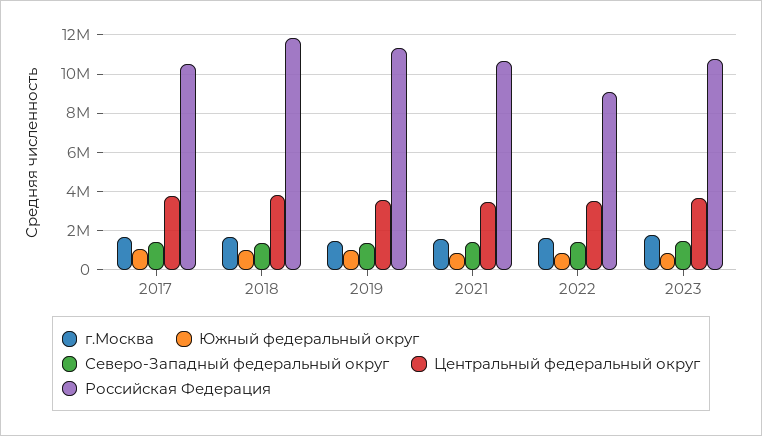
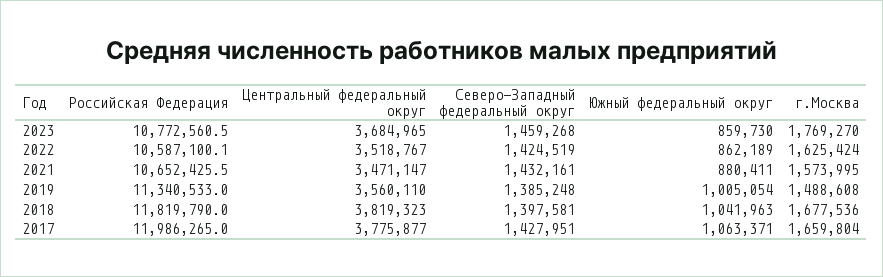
  {
    "г.Москва": {
      "2017": 1659804,
      "2018": 1677536,
      "2019": 1488608,
      "2021": 1573995,
      "2022": 1625424,
      "2023": 1769270
    },
    "Южный федеральный округ": {
      "2017": 1063371,
      "2018": 1041963,
      "2019": 1005054,
      "2021": 880411,
      "2022": 862189,
      "2023": 859730
    },
    "Северо-Западный федеральный округ": {
      "2017": 1427951,
      "2018": 1397581,
      "2019": 1385248,
      "2021": 1432161,
      "2022": 1424519,
      "2023": 1459268
    },
    "Центральный федеральный округ": {
      "2017": 3775877,
      "2018": 3819323,
      "2019": 3560110,
      "2021": 3471147,
      "2022": 3518767,
      "2023": 3684965
    },
    "Российская Федерация": {
-     "2017": 10500000,
+     "2017": 11986265,
      "2018": 11819790,
      "2019": 11340533,
      "2021": 10652425.5,
-     "2022": 9000000,
+     "2022": 10587100.1,
      "2023": 10772560.5
    }
  }

